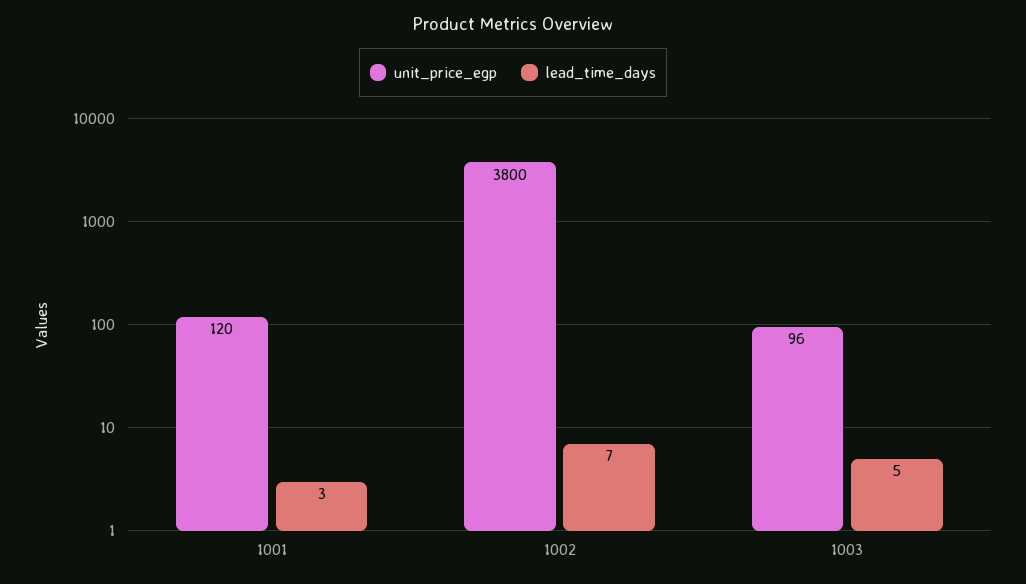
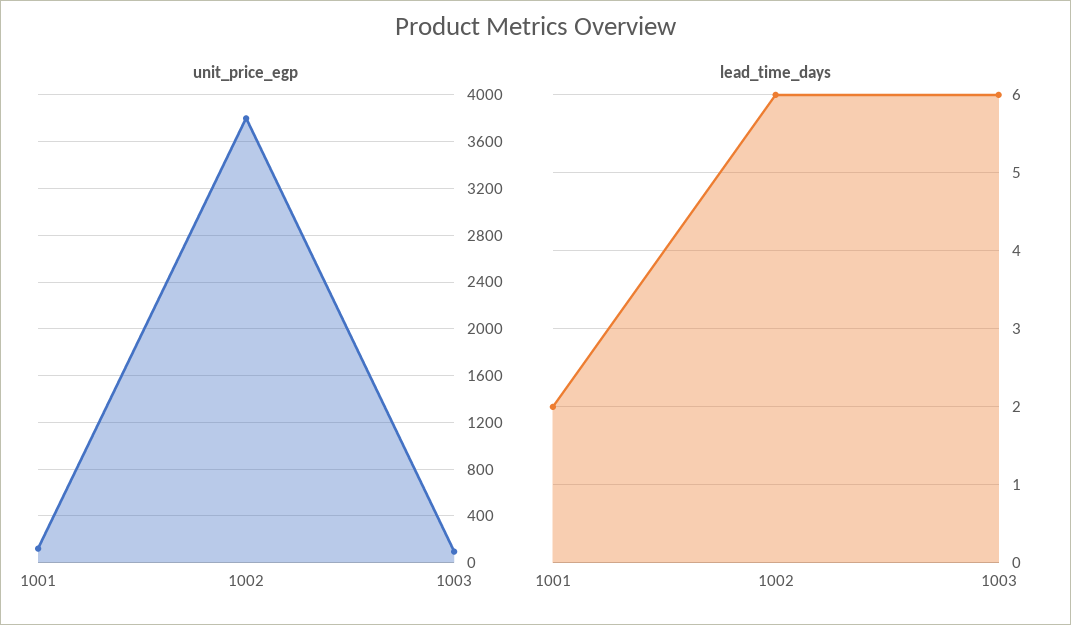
  {
    "unit_price_egp": {
      "1001": 120,
      "1002": 3800,
      "1003": 96
    },
    "lead_time_days": {
-     "1001": 3,
+     "1001": 2,
-     "1002": 7,
+     "1002": 6,
-     "1003": 5
+     "1003": 6
    }
  }

